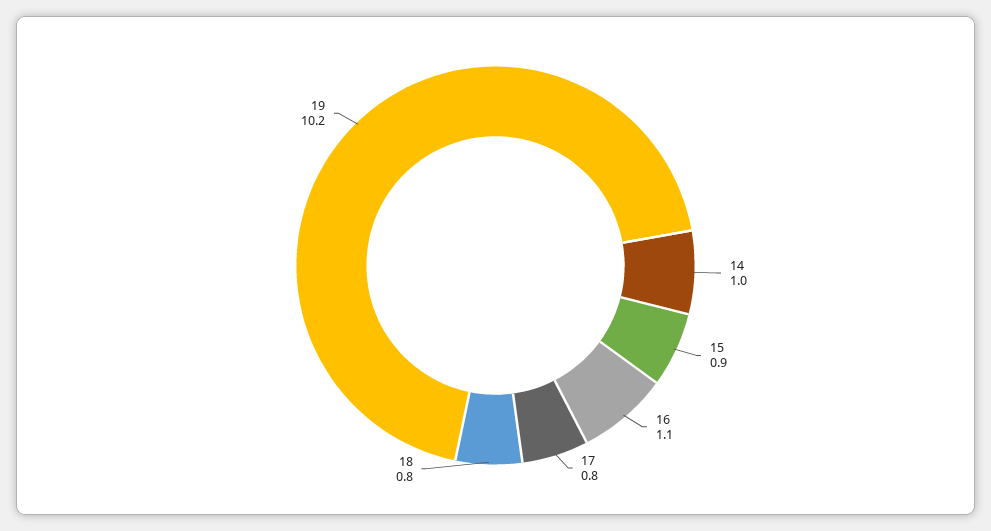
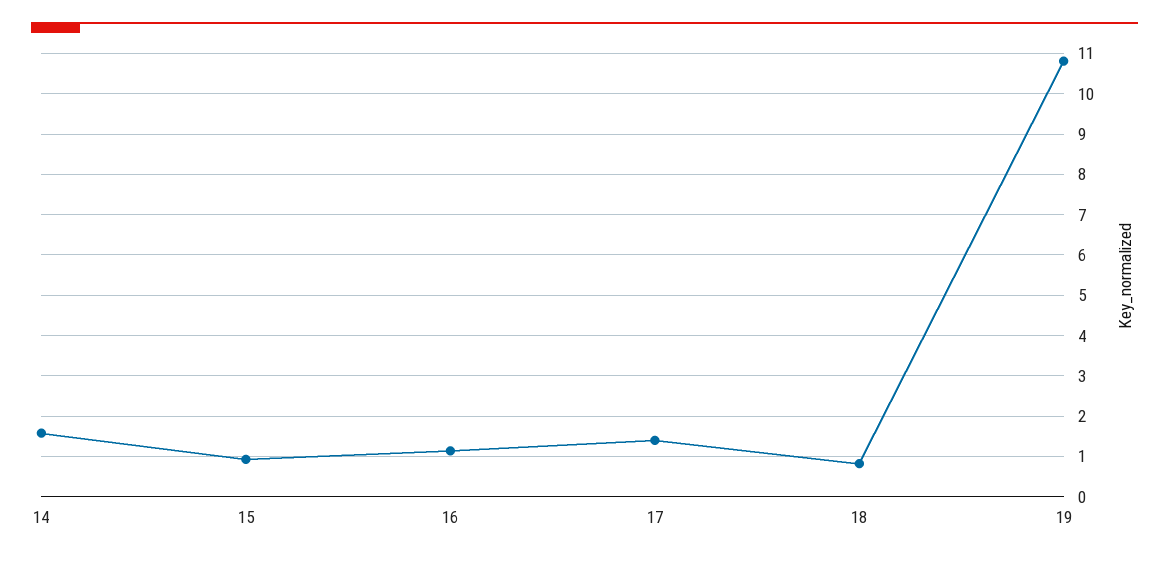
  {
-   "14": 1,
+   "14": 1.6,
    "15": 0.9,
    "16": 1.1,
-   "17": 0.8,
+   "17": 1.4,
    "18": 0.8,
-   "19": 10.2
+   "19": 10.8
  }

